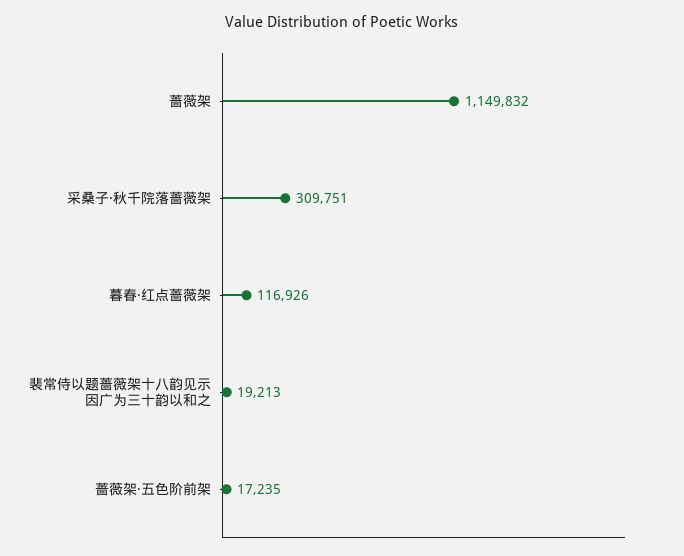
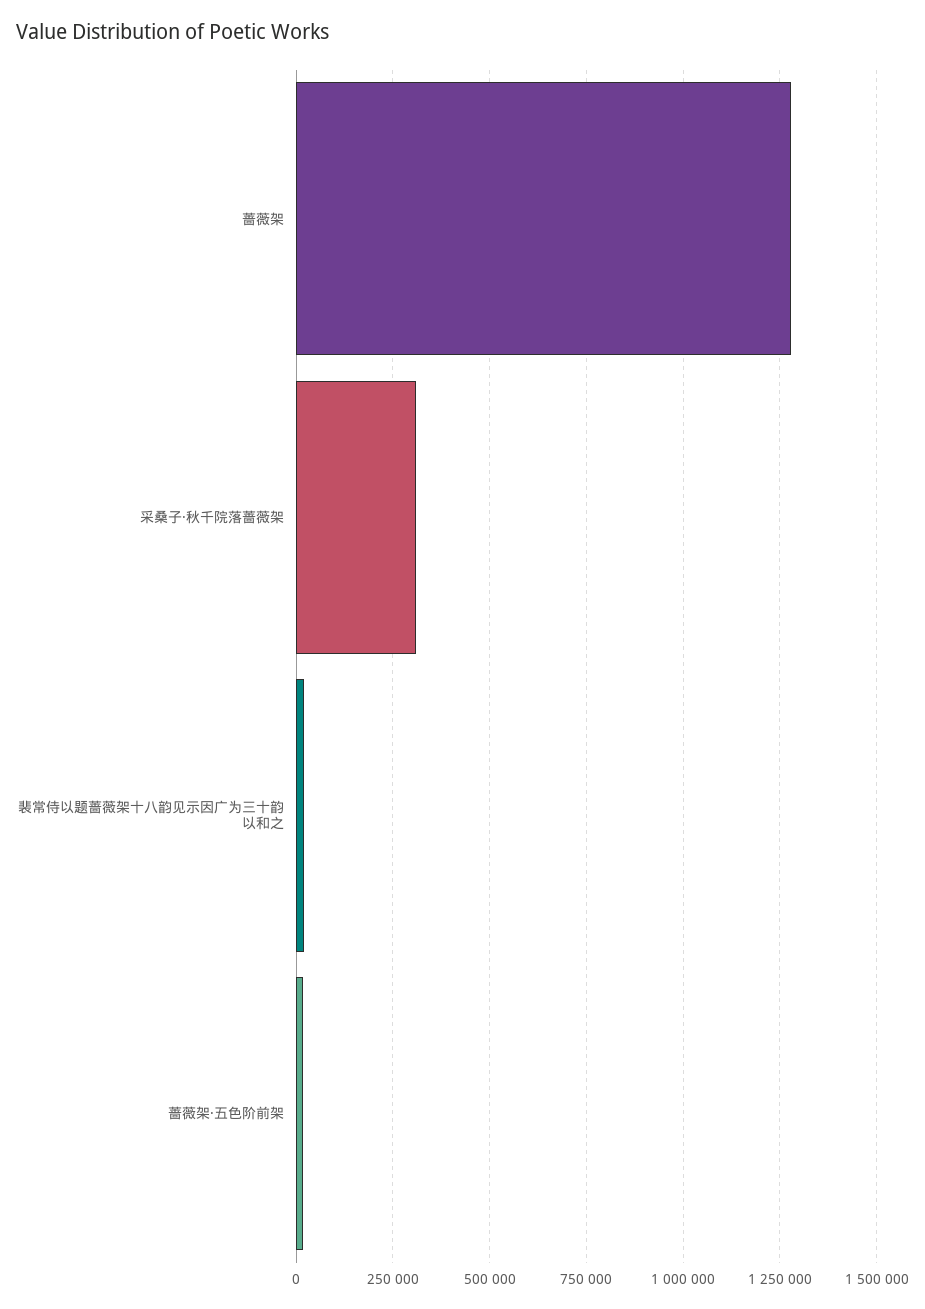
  {
-   "蔷薇架": 1149832,
+   "蔷薇架": 1275000,
    "采桑子·秋千院落蔷薇架": 309751,
-   "暮春·红点蔷薇架": 116926,
    "裴常侍以题蔷薇架十八韵见示因广为三十韵以和之": 19213,
    "蔷薇架·五色阶前架": 17235
  }

